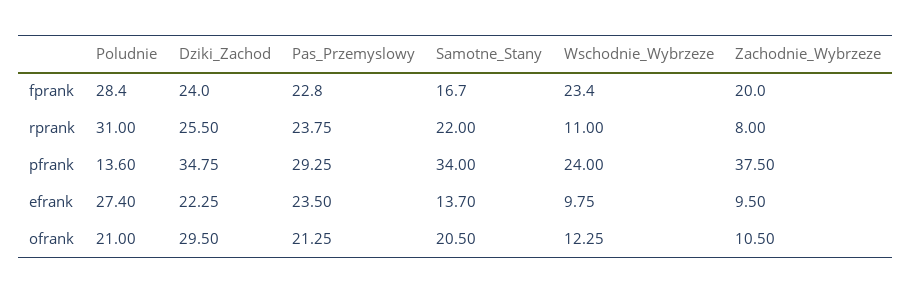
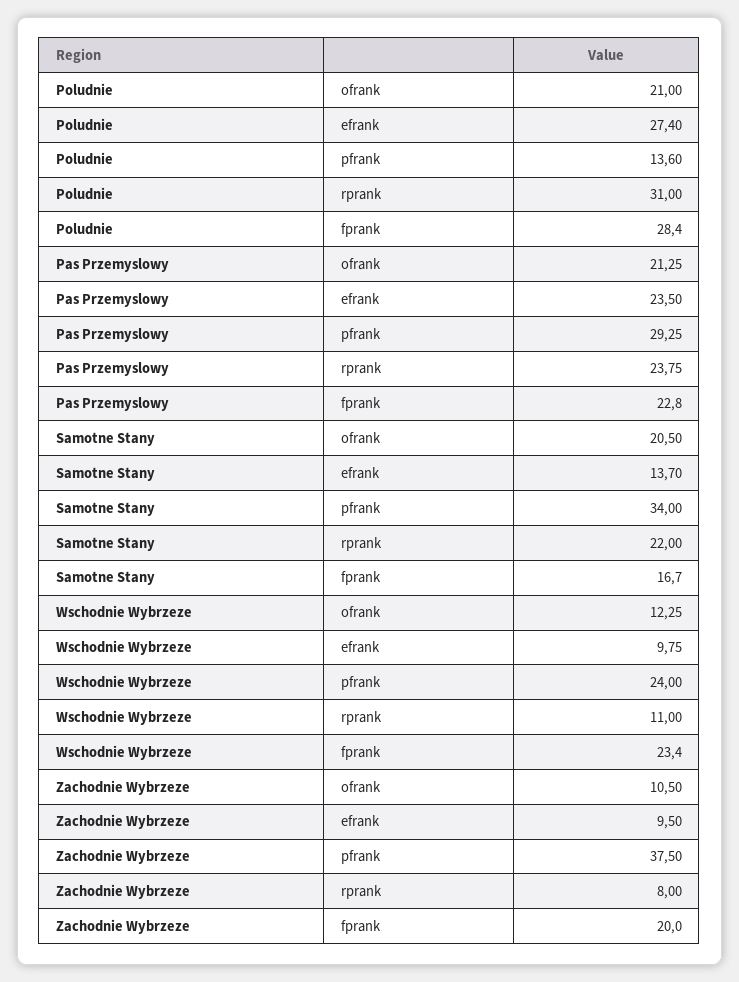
  {
    "Poludnie": {
      "fprank": 28.4,
      "rprank": 31,
      "pfrank": 13.6,
      "efrank": 27.4,
      "ofrank": 21
    },
-   "Dziki_Zachod": {
-     "fprank": 24,
-     "rprank": 25.5,
-     "pfrank": 34.75,
-     "efrank": 22.25,
-     "ofrank": 29.5
-   },
    "Pas_Przemyslowy": {
      "fprank": 22.8,
      "rprank": 23.75,
      "pfrank": 29.25,
      "efrank": 23.5,
      "ofrank": 21.25
    },
    "Samotne_Stany": {
      "fprank": 16.7,
      "rprank": 22,
      "pfrank": 34,
      "efrank": 13.7,
      "ofrank": 20.5
    },
    "Wschodnie_Wybrzeze": {
      "fprank": 23.4,
      "rprank": 11,
      "pfrank": 24,
      "efrank": 9.75,
      "ofrank": 12.25
    },
    "Zachodnie_Wybrzeze": {
      "fprank": 20,
      "rprank": 8,
      "pfrank": 37.5,
      "efrank": 9.5,
      "ofrank": 10.5
    }
  }

